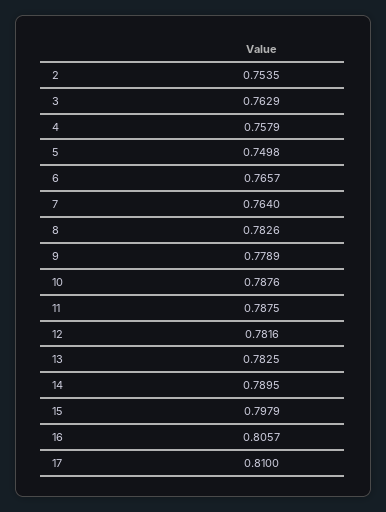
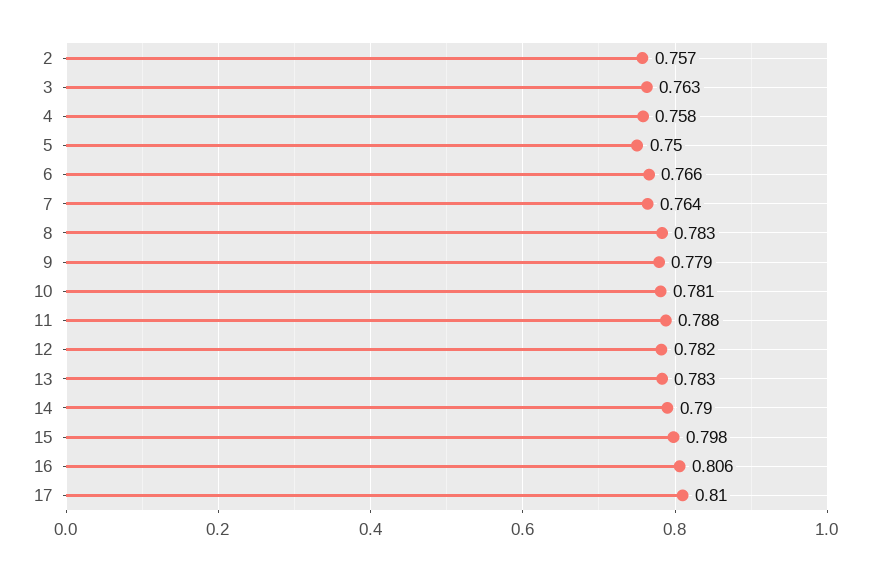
  {
-   "2": 0.7535,
+   "2": 0.757,
    "3": 0.7629,
    "4": 0.7579,
    "5": 0.7498,
    "6": 0.7657,
    "7": 0.764,
    "8": 0.7826,
    "9": 0.7789,
-   "10": 0.7876,
+   "10": 0.781,
    "11": 0.7875,
    "12": 0.7816,
    "13": 0.7825,
    "14": 0.7895,
    "15": 0.7979,
    "16": 0.8057,
    "17": 0.81
  }

